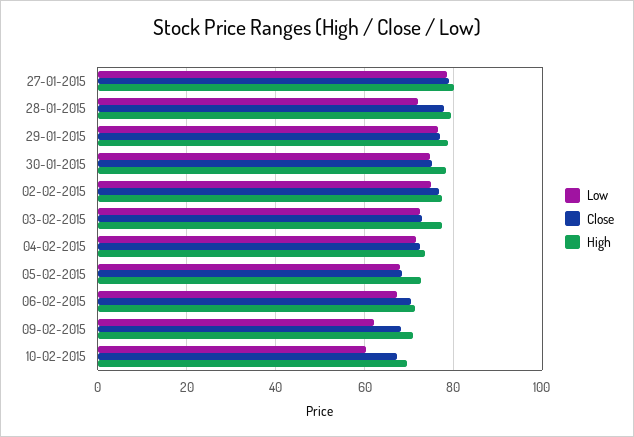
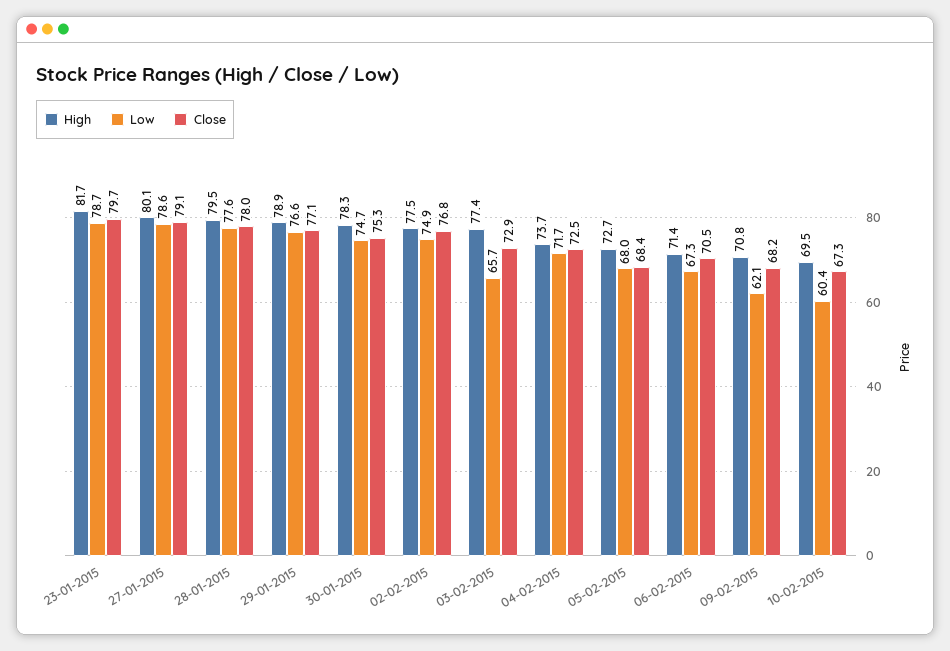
  {
    "Low": {
      "27-01-2015": 78.6,
-     "28-01-2015": 72,
+     "28-01-2015": 77.6,
      "29-01-2015": 76.6,
      "30-01-2015": 74.7,
      "02-02-2015": 74.9,
-     "03-02-2015": 72,
+     "03-02-2015": 65.7,
      "04-02-2015": 71.7,
      "05-02-2015": 68,
      "06-02-2015": 67.3,
      "09-02-2015": 62.1,
-     "10-02-2015": 60.4
+     "10-02-2015": 60.4,
+     "23-01-2015": 78.7
    },
    "Close": {
      "27-01-2015": 79.1,
      "28-01-2015": 78,
      "29-01-2015": 77.1,
      "30-01-2015": 75.3,
      "02-02-2015": 76.8,
      "03-02-2015": 72.9,
      "04-02-2015": 72.5,
      "05-02-2015": 68.4,
      "06-02-2015": 70.5,
      "09-02-2015": 68.2,
-     "10-02-2015": 67.3
+     "10-02-2015": 67.3,
+     "23-01-2015": 79.7
    },
    "High": {
      "27-01-2015": 80.1,
      "28-01-2015": 79.5,
      "29-01-2015": 78.9,
      "30-01-2015": 78.3,
      "02-02-2015": 77.5,
      "03-02-2015": 77.4,
      "04-02-2015": 73.7,
      "05-02-2015": 72.7,
      "06-02-2015": 71.4,
      "09-02-2015": 70.8,
-     "10-02-2015": 69.5
+     "10-02-2015": 69.5,
+     "23-01-2015": 81.7
    }
  }

